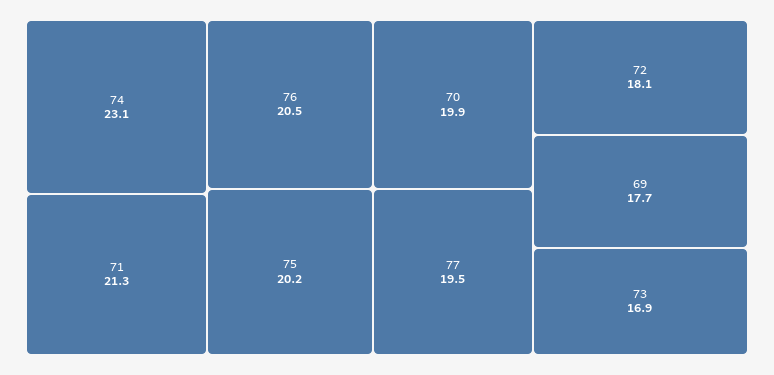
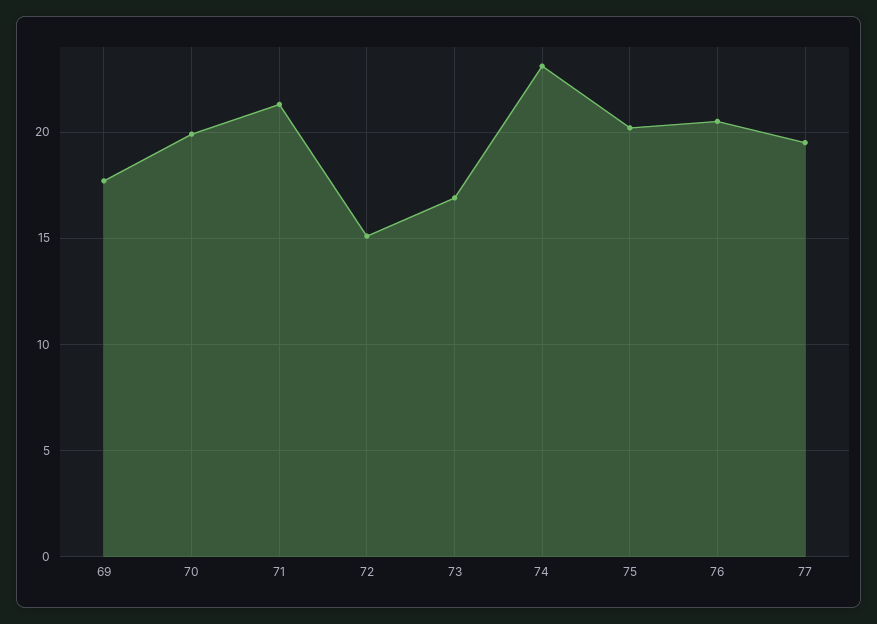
  {
    "74": 23.1,
    "71": 21.3,
    "76": 20.5,
    "75": 20.2,
    "70": 19.9,
    "77": 19.5,
-   "72": 18.1,
+   "72": 15,
    "69": 17.7,
    "73": 16.9
  }

